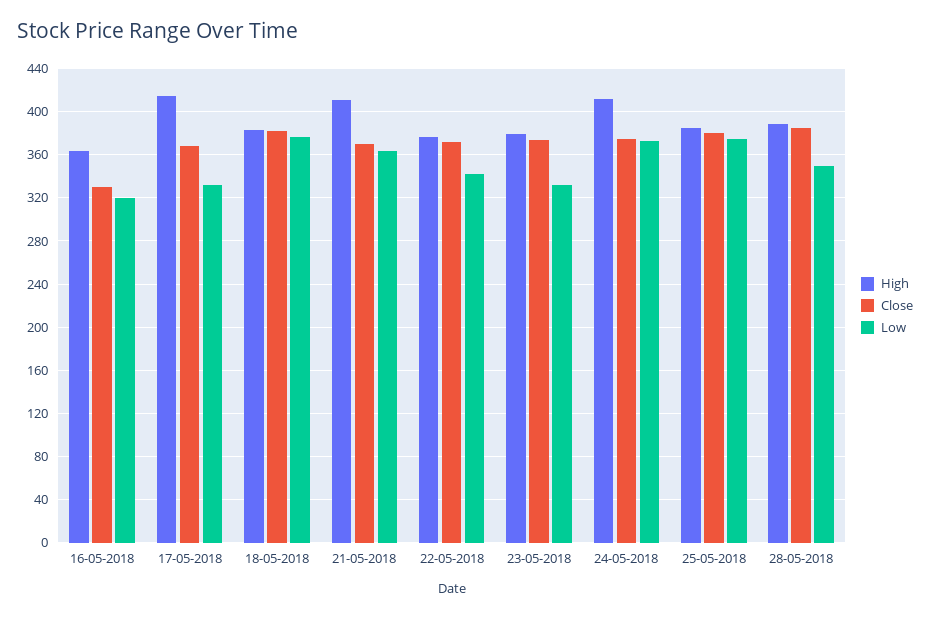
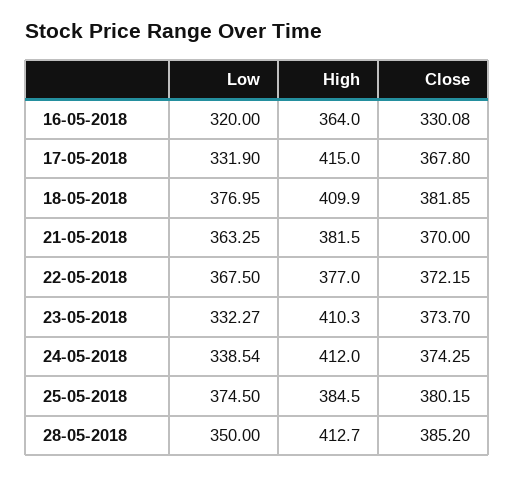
  {
    "High": {
      "16-05-2018": 364,
      "17-05-2018": 415,
-     "18-05-2018": 380,
+     "18-05-2018": 409.9,
-     "21-05-2018": 410,
+     "21-05-2018": 381.5,
      "22-05-2018": 377,
-     "23-05-2018": 380,
+     "23-05-2018": 410.3,
      "24-05-2018": 412,
      "25-05-2018": 384.5,
-     "28-05-2018": 390
+     "28-05-2018": 412.7
    },
    "Close": {
      "16-05-2018": 330.08,
      "17-05-2018": 367.8,
      "18-05-2018": 381.85,
      "21-05-2018": 370,
      "22-05-2018": 372.15,
      "23-05-2018": 373.7,
      "24-05-2018": 374.25,
      "25-05-2018": 380.15,
      "28-05-2018": 385.2
    },
    "Low": {
      "16-05-2018": 320,
      "17-05-2018": 331.9,
      "18-05-2018": 376.95,
      "21-05-2018": 363.25,
-     "22-05-2018": 340,
+     "22-05-2018": 367.5,
      "23-05-2018": 332.27,
-     "24-05-2018": 370,
+     "24-05-2018": 338.54,
      "25-05-2018": 374.5,
      "28-05-2018": 350
    }
  }

